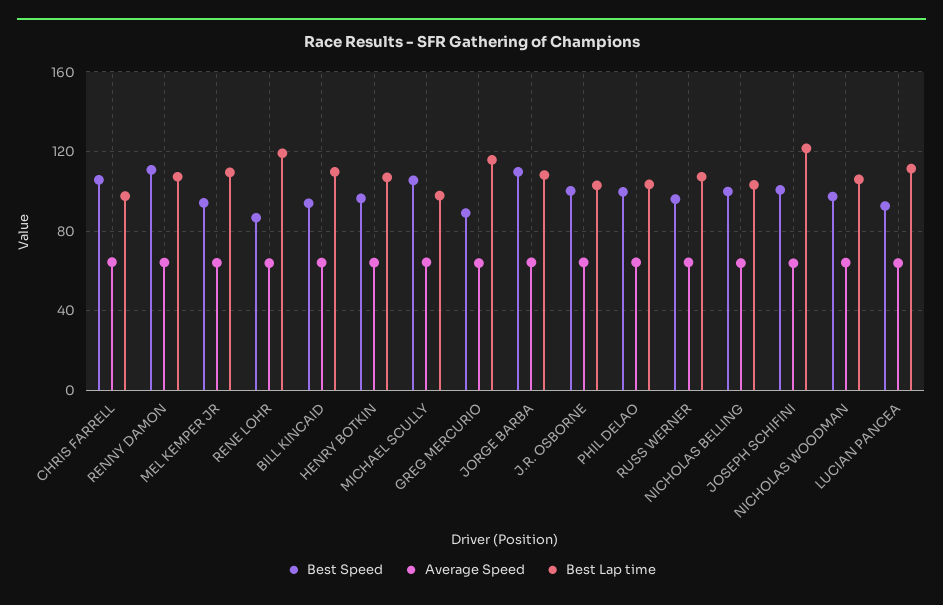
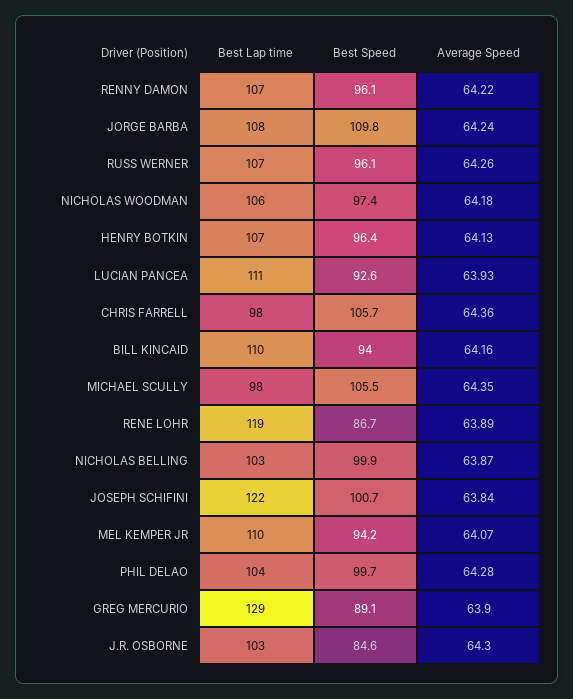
  {
    "Best Speed": {
      "CHRIS FARRELL": 105.7,
-     "RENNY DAMON": 110,
+     "RENNY DAMON": 96.1,
      "MEL KEMPER JR": 94.2,
      "RENE LOHR": 86.7,
      "BILL KINCAID": 94,
      "HENRY BOTKIN": 96.4,
      "MICHAEL SCULLY": 105.5,
      "GREG MERCURIO": 89.1,
      "JORGE BARBA": 109.8,
-     "J.R. OSBORNE": 100,
+     "J.R. OSBORNE": 84.6,
      "PHIL DELAO": 99.7,
      "RUSS WERNER": 96.1,
      "NICHOLAS BELLING": 99.9,
      "JOSEPH SCHIFINI": 100.7,
      "NICHOLAS WOODMAN": 97.4,
      "LUCIAN PANCEA": 92.6
    },
    "Average Speed": {
      "CHRIS FARRELL": 64.36,
      "RENNY DAMON": 64.22,
      "MEL KEMPER JR": 64.07,
      "RENE LOHR": 63.89,
      "BILL KINCAID": 64.16,
      "HENRY BOTKIN": 64.13,
      "MICHAEL SCULLY": 64.35,
      "GREG MERCURIO": 63.9,
      "JORGE BARBA": 64.24,
      "J.R. OSBORNE": 64.3,
      "PHIL DELAO": 64.28,
      "RUSS WERNER": 64.26,
      "NICHOLAS BELLING": 63.87,
      "JOSEPH SCHIFINI": 63.84,
      "NICHOLAS WOODMAN": 64.18,
      "LUCIAN PANCEA": 63.93
    },
    "Best Lap time": {
      "CHRIS FARRELL": 98,
      "RENNY DAMON": 107,
      "MEL KEMPER JR": 110,
      "RENE LOHR": 119,
      "BILL KINCAID": 110,
      "HENRY BOTKIN": 107,
      "MICHAEL SCULLY": 98,
-     "GREG MERCURIO": 115,
+     "GREG MERCURIO": 129,
      "JORGE BARBA": 108,
      "J.R. OSBORNE": 103,
      "PHIL DELAO": 104,
      "RUSS WERNER": 107,
      "NICHOLAS BELLING": 103,
      "JOSEPH SCHIFINI": 122,
      "NICHOLAS WOODMAN": 106,
      "LUCIAN PANCEA": 111
    }
  }

